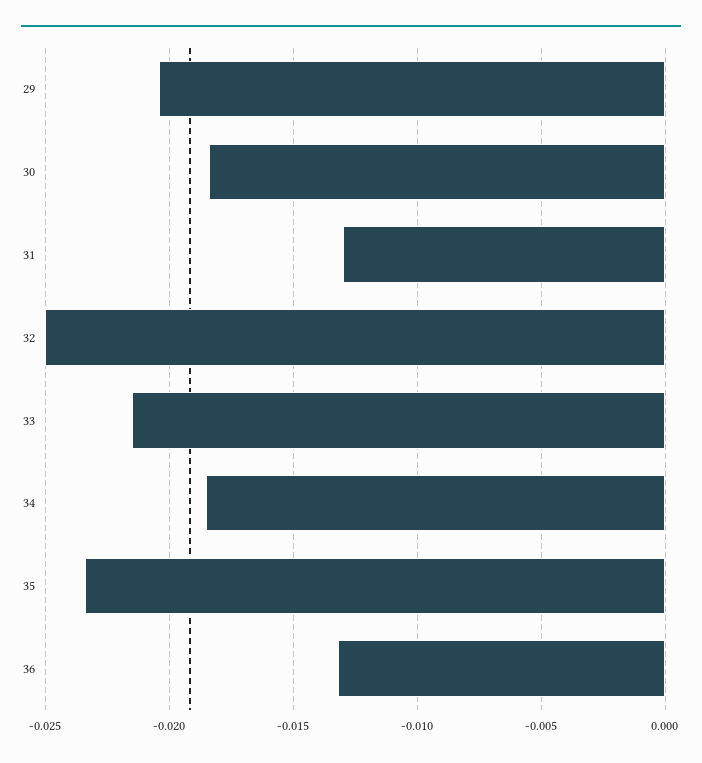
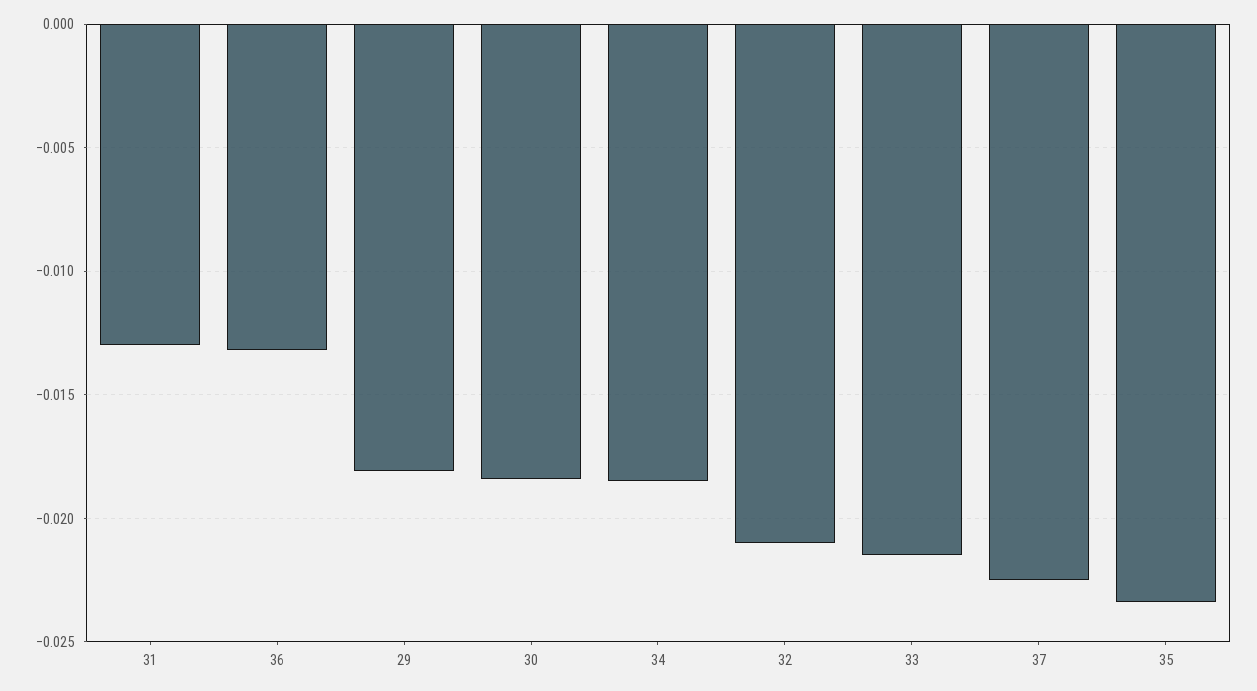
  {
-   "29": -0.0205,
+   "29": -0.018,
    "30": -0.0185,
    "31": -0.013,
-   "32": -0.025,
+   "32": -0.021,
    "33": -0.0215,
    "34": -0.0185,
    "35": -0.0235,
-   "36": -0.013
+   "36": -0.013,
+   "37": -0.0225
  }

